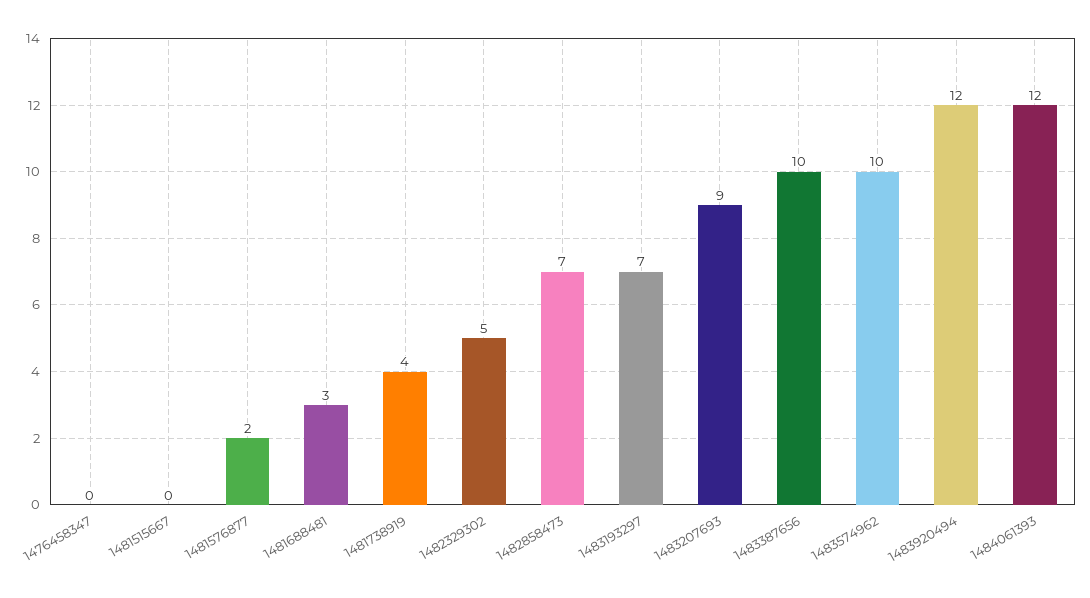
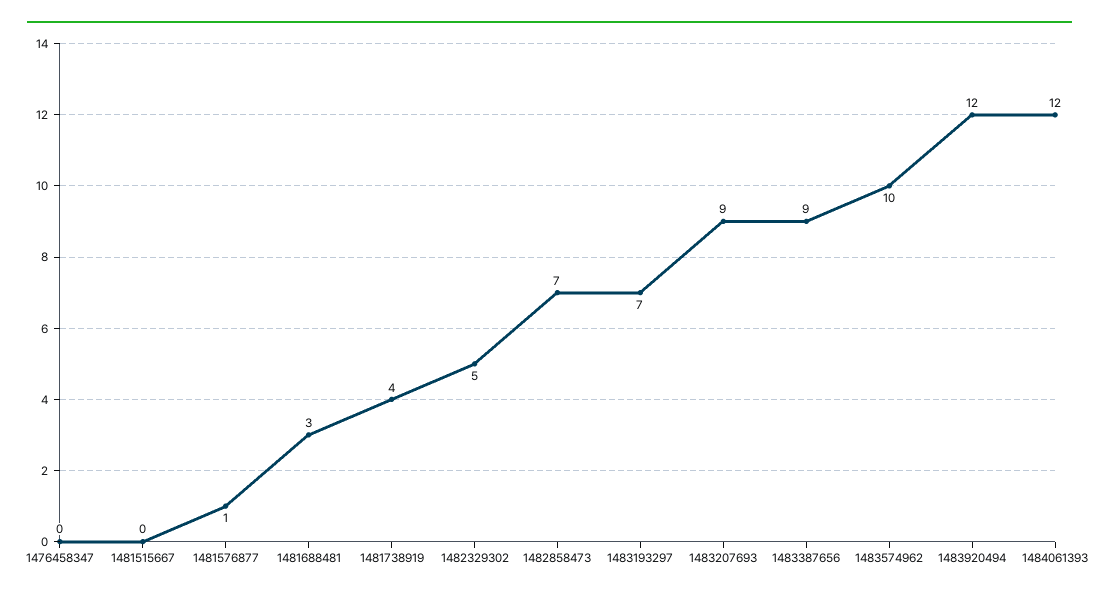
  {
    "1476458347": 0,
    "1481515667": 0,
-   "1481576877": 2,
+   "1481576877": 1,
    "1481688481": 3,
    "1481738919": 4,
    "1482329302": 5,
    "1482858473": 7,
    "1483193297": 7,
    "1483207693": 9,
-   "1483387656": 10,
+   "1483387656": 9,
    "1483574962": 10,
    "1483920494": 12,
    "1484061393": 12
  }

